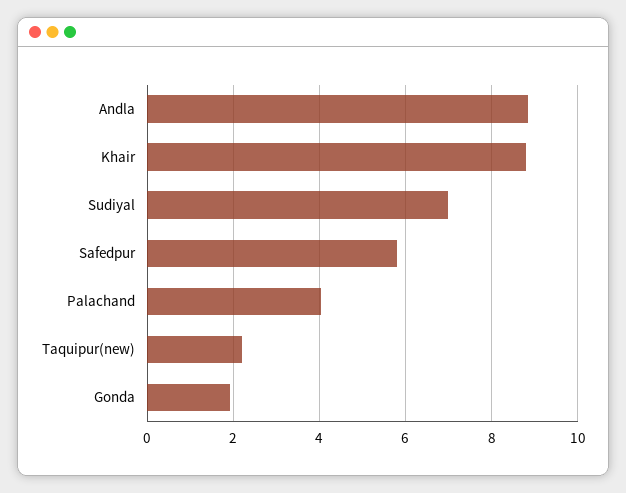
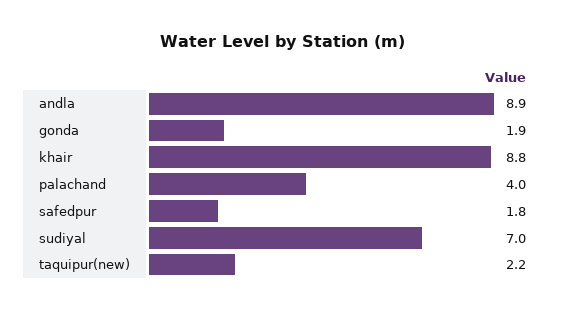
  {
    "Andla": 8.9,
    "Khair": 8.8,
    "Sudiyal": 7,
-   "Safedpur": 5.8,
+   "Safedpur": 1.8,
    "Palachand": 4,
    "Taquipur(new)": 2.2,
    "Gonda": 1.9
  }

